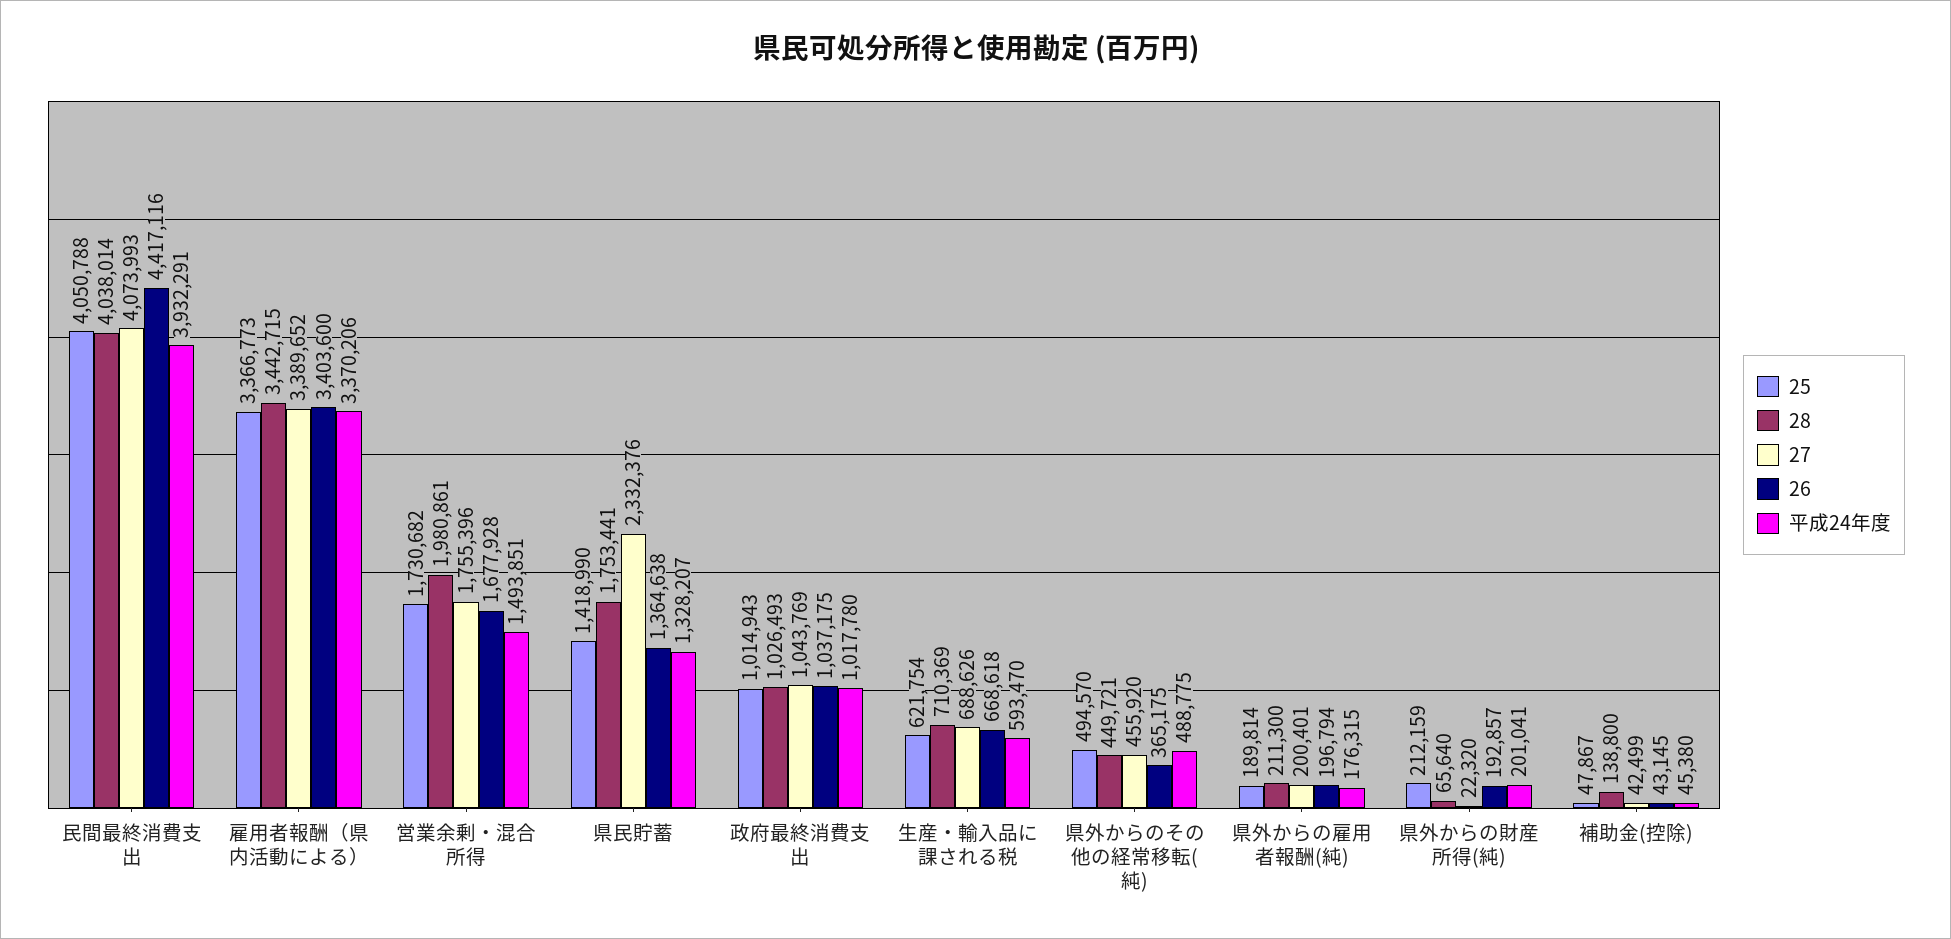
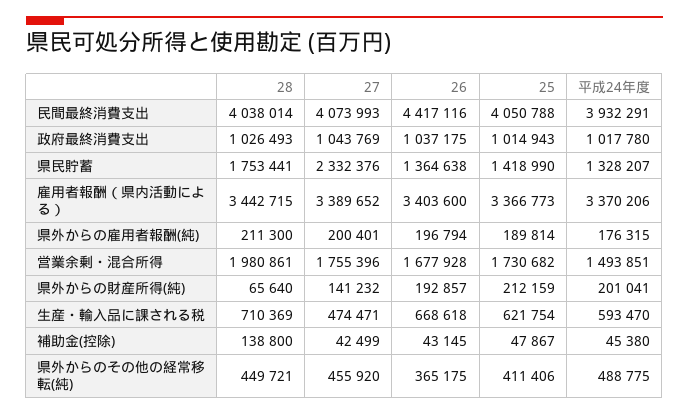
  {
    "25": {
      "民間最終消費支出": 4050788,
      "雇用者報酬（県内活動による）": 3366773,
      "営業余剰・混合所得": 1730682,
      "県民貯蓄": 1418990,
      "政府最終消費支出": 1014943,
      "生産・輸入品に課される税": 621754,
-     "県外からのその他の経常移転(純)": 494570,
+     "県外からのその他の経常移転(純)": 411406,
      "県外からの雇用者報酬(純)": 189814,
      "県外からの財産所得(純)": 212159,
      "補助金(控除)": 47867
    },
    "28": {
      "民間最終消費支出": 4038014,
      "雇用者報酬（県内活動による）": 3442715,
      "営業余剰・混合所得": 1980861,
      "県民貯蓄": 1753441,
      "政府最終消費支出": 1026493,
      "生産・輸入品に課される税": 710369,
      "県外からのその他の経常移転(純)": 449721,
      "県外からの雇用者報酬(純)": 211300,
      "県外からの財産所得(純)": 65640,
      "補助金(控除)": 138800
    },
    "27": {
      "民間最終消費支出": 4073993,
      "雇用者報酬（県内活動による）": 3389652,
      "営業余剰・混合所得": 1755396,
      "県民貯蓄": 2332376,
      "政府最終消費支出": 1043769,
-     "生産・輸入品に課される税": 688626,
+     "生産・輸入品に課される税": 474471,
      "県外からのその他の経常移転(純)": 455920,
      "県外からの雇用者報酬(純)": 200401,
-     "県外からの財産所得(純)": 22320,
+     "県外からの財産所得(純)": 141232,
      "補助金(控除)": 42499
    },
    "26": {
      "民間最終消費支出": 4417116,
      "雇用者報酬（県内活動による）": 3403600,
      "営業余剰・混合所得": 1677928,
      "県民貯蓄": 1364638,
      "政府最終消費支出": 1037175,
      "生産・輸入品に課される税": 668618,
      "県外からのその他の経常移転(純)": 365175,
      "県外からの雇用者報酬(純)": 196794,
      "県外からの財産所得(純)": 192857,
      "補助金(控除)": 43145
    },
    "平成24年度": {
      "民間最終消費支出": 3932291,
      "雇用者報酬（県内活動による）": 3370206,
      "営業余剰・混合所得": 1493851,
      "県民貯蓄": 1328207,
      "政府最終消費支出": 1017780,
      "生産・輸入品に課される税": 593470,
      "県外からのその他の経常移転(純)": 488775,
      "県外からの雇用者報酬(純)": 176315,
      "県外からの財産所得(純)": 201041,
      "補助金(控除)": 45380
    }
  }

